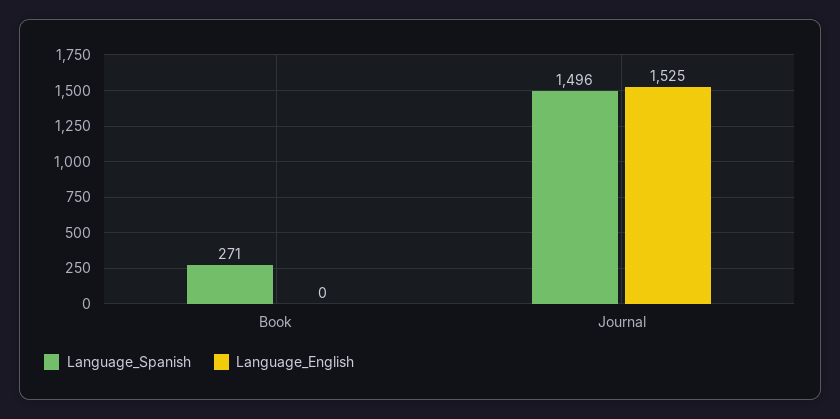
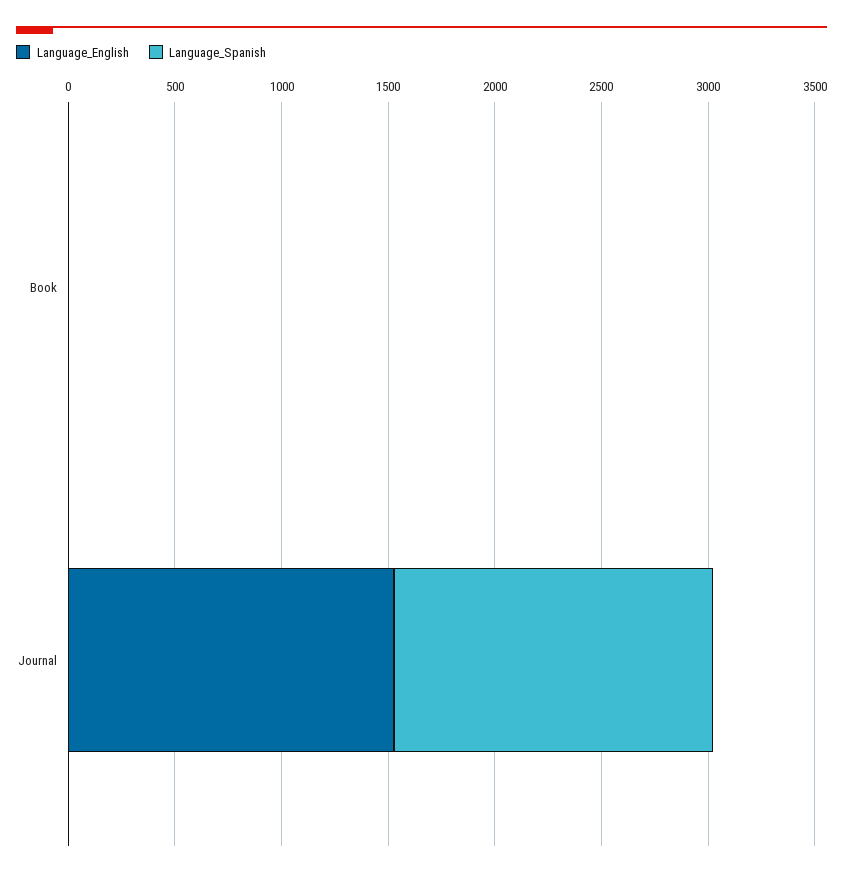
  {
    "Language_Spanish": {
-     "Book": 271,
+     "Book": 0,
      "Journal": 1496
    },
    "Language_English": {
      "Book": 0,
      "Journal": 1525
    }
  }

